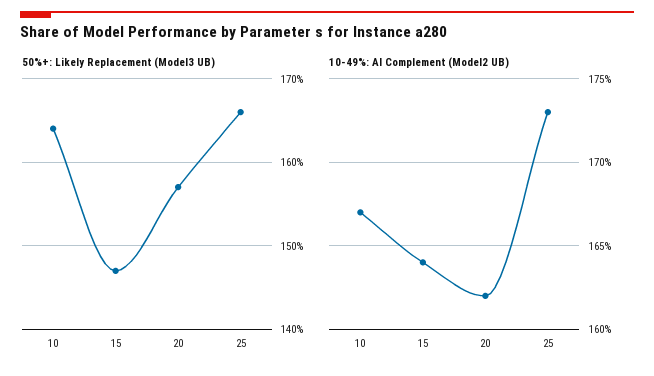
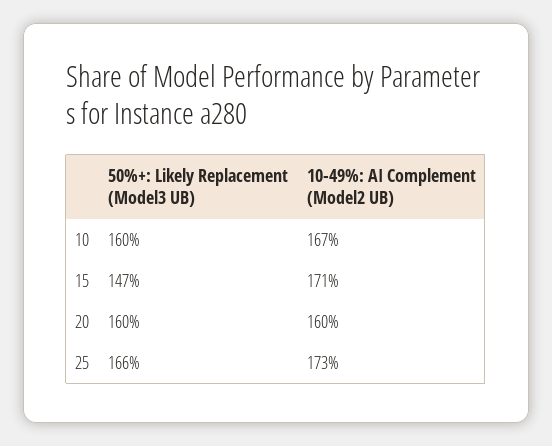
  {
    "50%+: Likely Replacement (Model3 UB)": {
-     "10": 164,
+     "10": 160,
      "15": 147,
-     "20": 157,
+     "20": 160,
      "25": 166
    },
    "10-49%: AI Complement (Model2 UB)": {
      "10": 167,
-     "15": 164,
+     "15": 171,
-     "20": 162,
+     "20": 160,
      "25": 173
    }
  }

